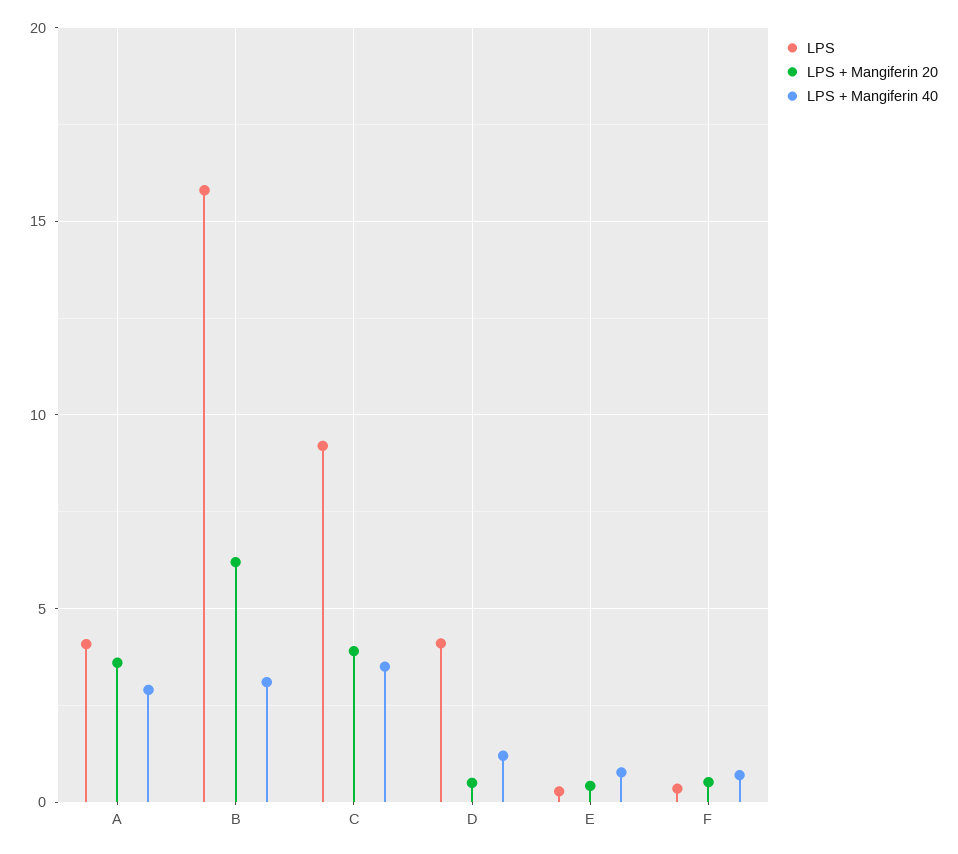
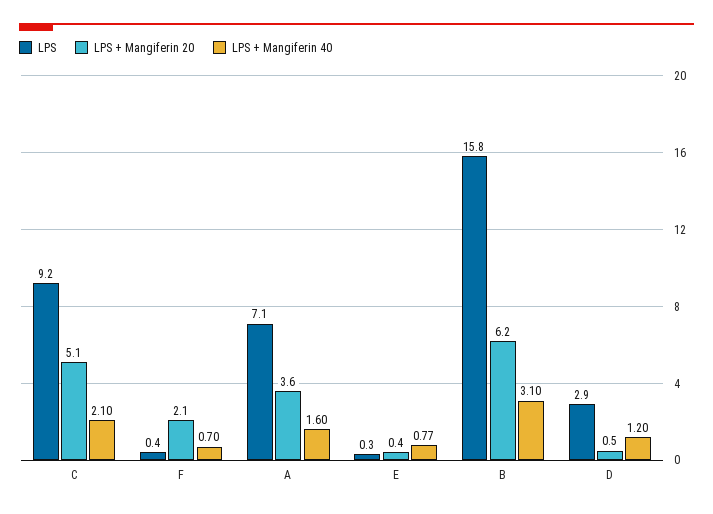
  {
    "LPS": {
-     "A": 4,
+     "A": 7.1,
      "B": 15.8,
      "C": 9.2,
-     "D": 4,
+     "D": 2.9,
      "E": 0.3,
      "F": 0.4
    },
    "LPS + Mangiferin 20": {
      "A": 3.6,
      "B": 6.2,
-     "C": 4,
+     "C": 5.1,
      "D": 0.5,
      "E": 0.4,
-     "F": 0.5
+     "F": 2.1
    },
    "LPS + Mangiferin 40": {
-     "A": 3,
+     "A": 1.6,
      "B": 3.1,
-     "C": 3.5,
+     "C": 2.1,
      "D": 1.2,
      "E": 0.77,
      "F": 0.7
    }
  }

